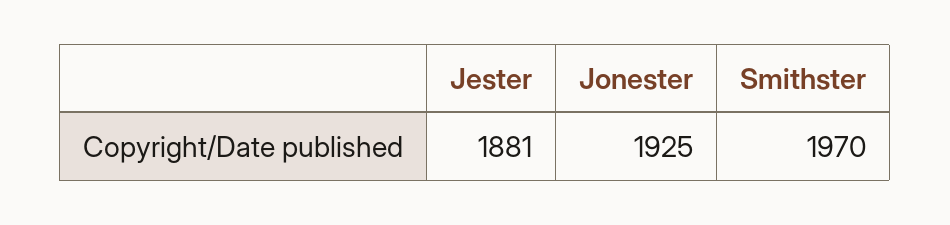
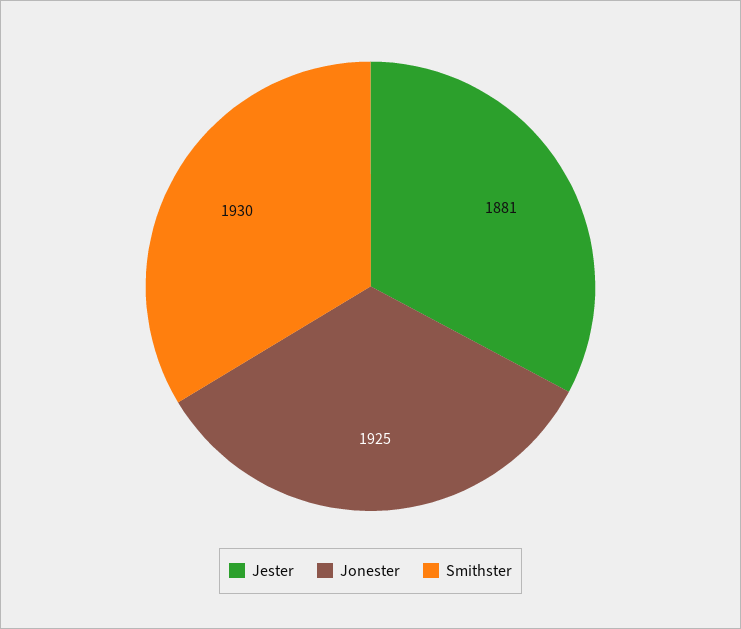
  {
    "Jester": 1881,
    "Jonester": 1925,
-   "Smithster": 1970
+   "Smithster": 1930
  }

